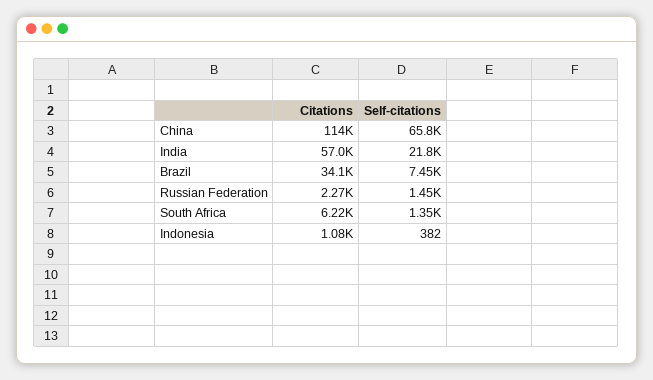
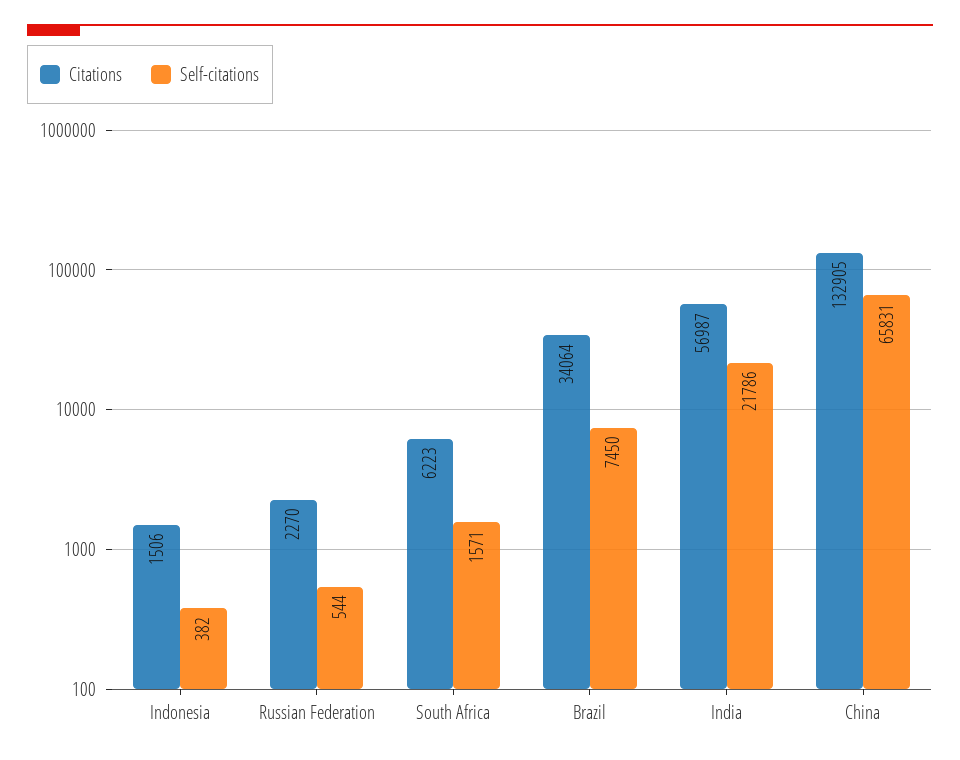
  {
    "Citations": {
-     "China": 114000,
+     "China": 132905,
      "India": 56987,
      "Brazil": 34064,
      "Russian Federation": 2270,
      "South Africa": 6223,
-     "Indonesia": 1080
+     "Indonesia": 1506
    },
    "Self-citations": {
      "China": 65831,
      "India": 21786,
      "Brazil": 7450,
-     "Russian Federation": 1450,
+     "Russian Federation": 544,
-     "South Africa": 1350,
+     "South Africa": 1571,
      "Indonesia": 382
    }
  }

